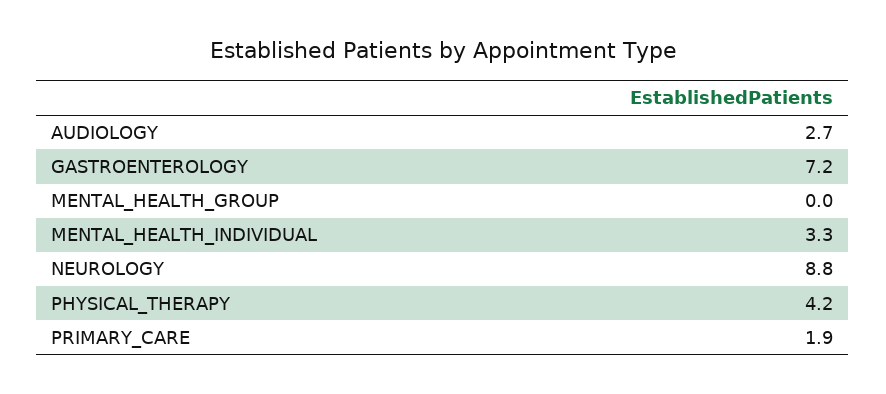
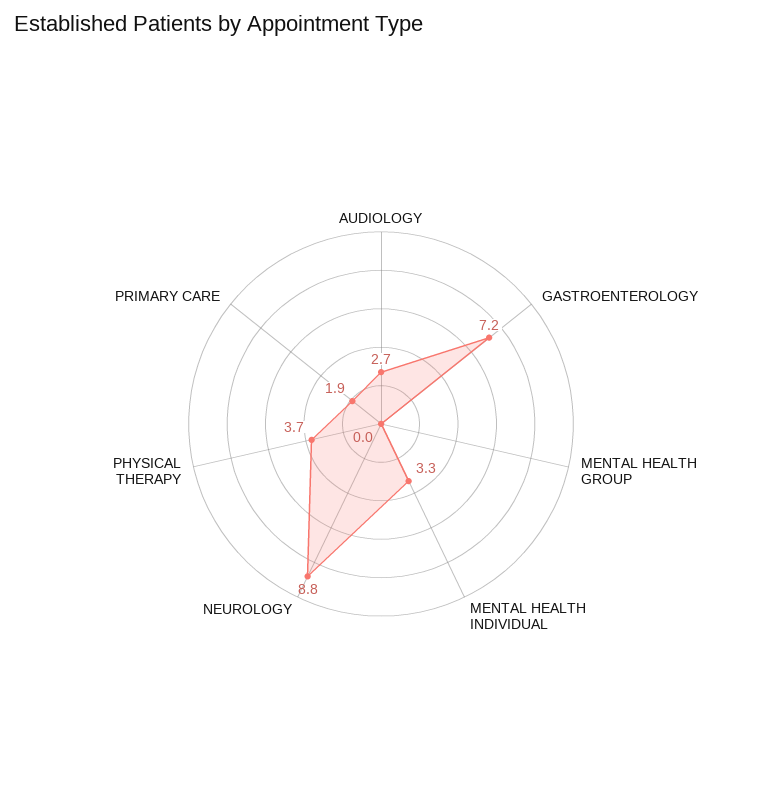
  {
    "AUDIOLOGY": 2.7,
    "GASTROENTEROLOGY": 7.2,
    "MENTAL_HEALTH_GROUP": 0,
    "MENTAL_HEALTH_INDIVIDUAL": 3.3,
    "NEUROLOGY": 8.8,
-   "PHYSICAL_THERAPY": 4.2,
+   "PHYSICAL_THERAPY": 3.7,
    "PRIMARY_CARE": 1.9
  }

